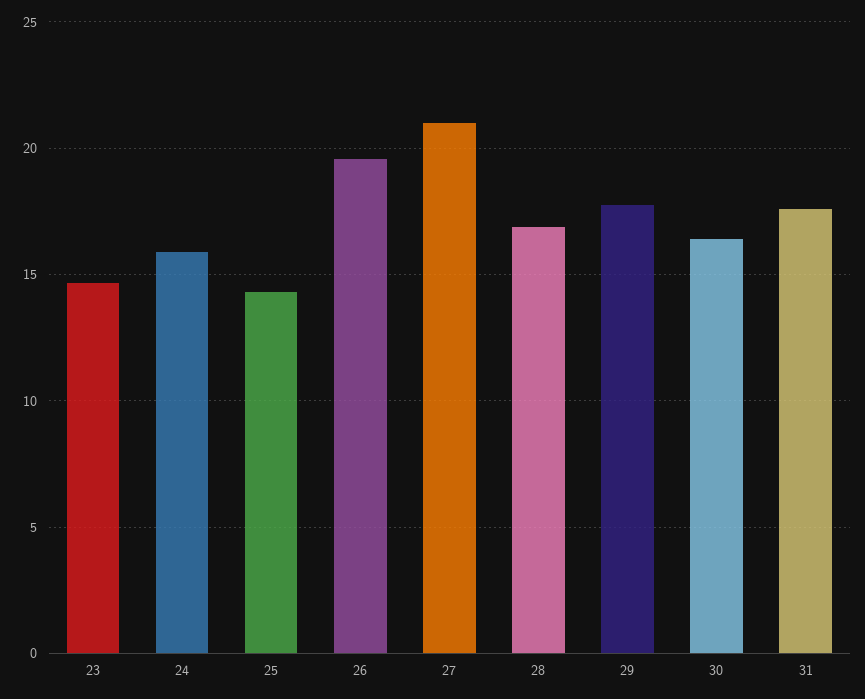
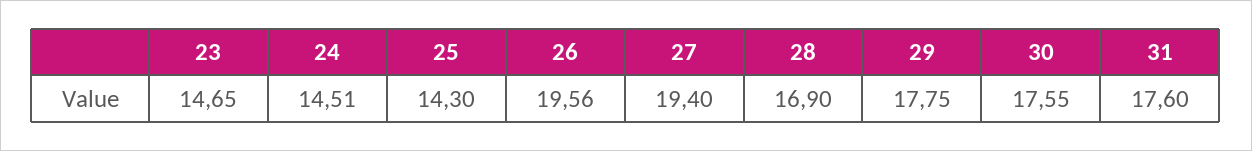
  {
    "23": 14.65,
-   "24": 16,
+   "24": 14.51,
    "25": 14.3,
    "26": 19.56,
-   "27": 21,
+   "27": 19.4,
    "28": 16.9,
    "29": 17.75,
-   "30": 16.5,
+   "30": 17.55,
    "31": 17.6
  }

